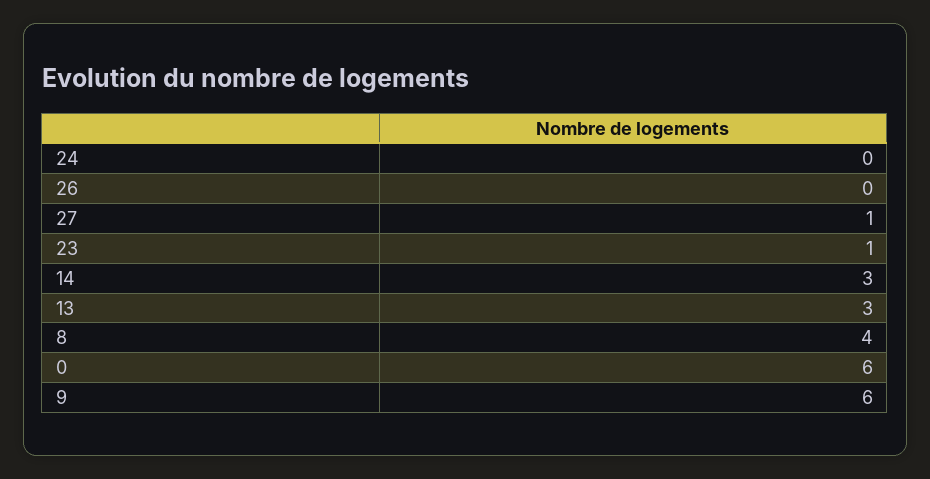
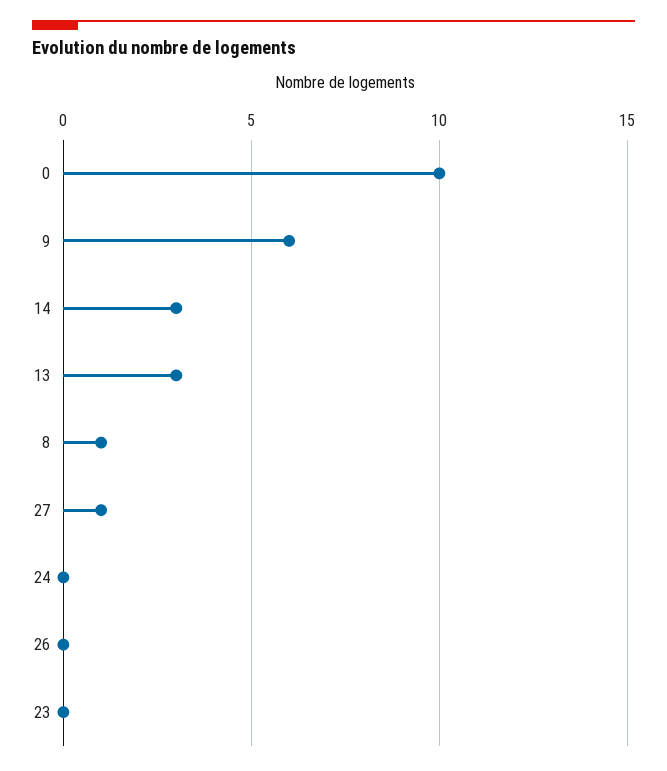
  {
    "24": 0,
    "26": 0,
    "27": 1,
-   "23": 1,
+   "23": 0,
    "14": 3,
    "13": 3,
-   "8": 4,
+   "8": 1,
-   "0": 6,
+   "0": 10,
    "9": 6
  }

